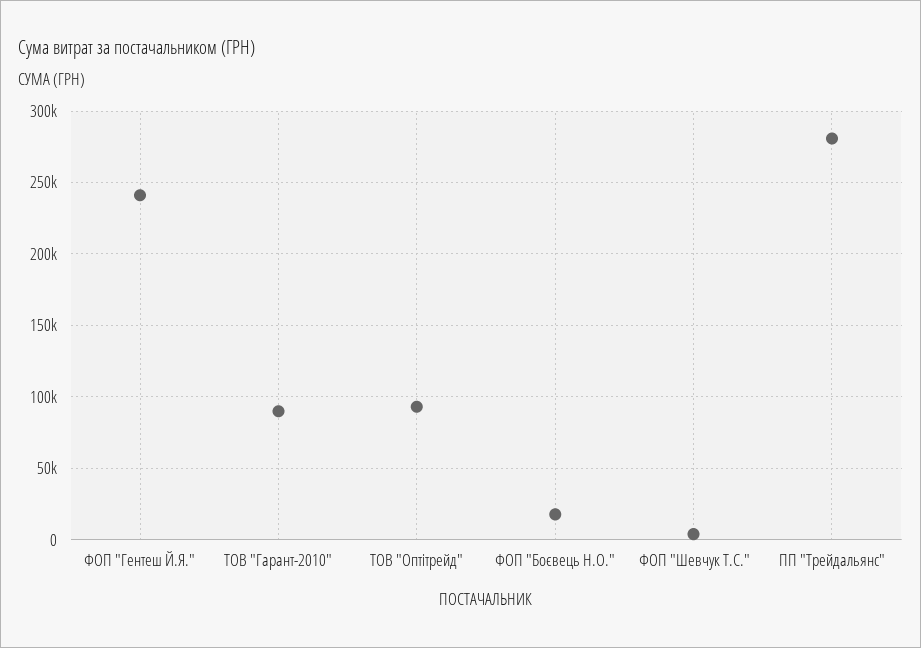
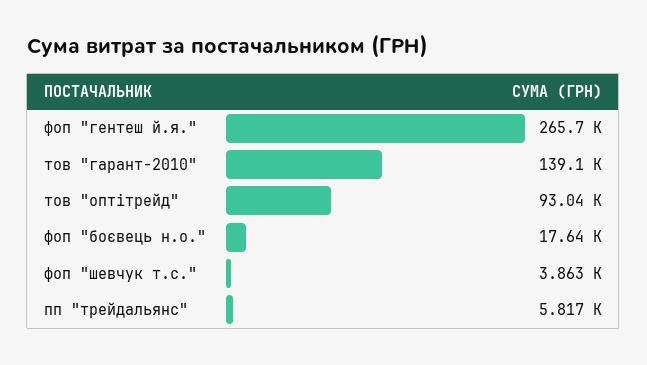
  {
-   "ФОП \"Гентеш Й.Я.\"": 240000,
+   "ФОП \"Гентеш Й.Я.\"": 265700,
-   "ТОВ \"Гарант-2010\"": 90000,
+   "ТОВ \"Гарант-2010\"": 139100,
    "ТОВ \"Оптітрейд\"": 93040,
    "ФОП \"Боєвець Н.О.\"": 17640,
    "ФОП \"Шевчук Т.С.\"": 3863,
-   "ПП \"Трейдальянс\"": 280000
+   "ПП \"Трейдальянс\"": 5817
  }

